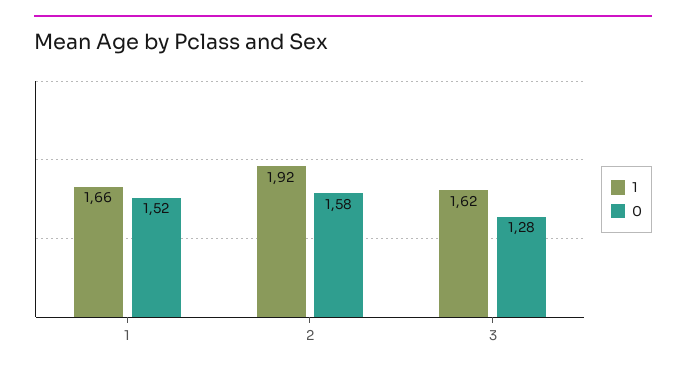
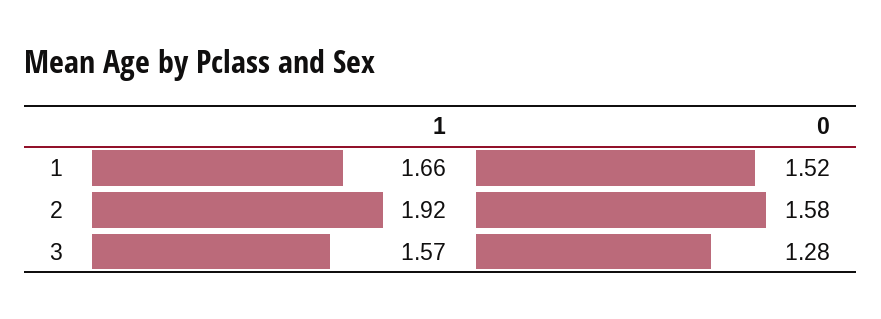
  {
    "1": {
      "1": 1.66,
      "2": 1.92,
-     "3": 1.62
+     "3": 1.57
    },
    "0": {
      "1": 1.52,
      "2": 1.58,
      "3": 1.28
    }
  }

